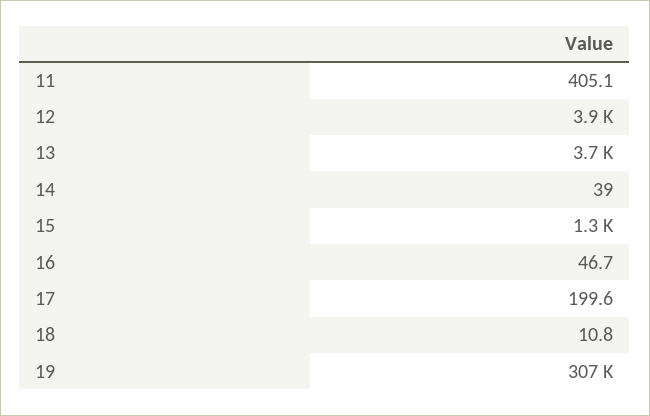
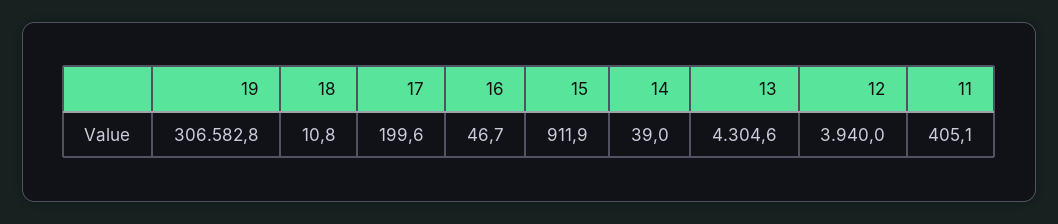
  {
    "11": 405.1,
    "12": 3940,
-   "13": 3700,
+   "13": 4304.6,
    "14": 39,
-   "15": 1300,
+   "15": 911.9,
    "16": 46.7,
    "17": 199.6,
    "18": 10.8,
    "19": 306582.8
  }

